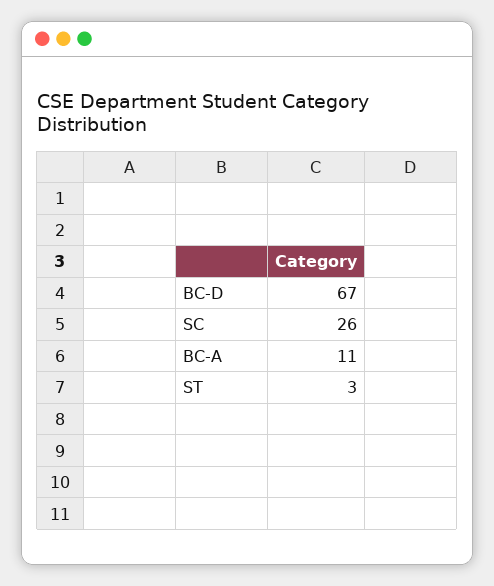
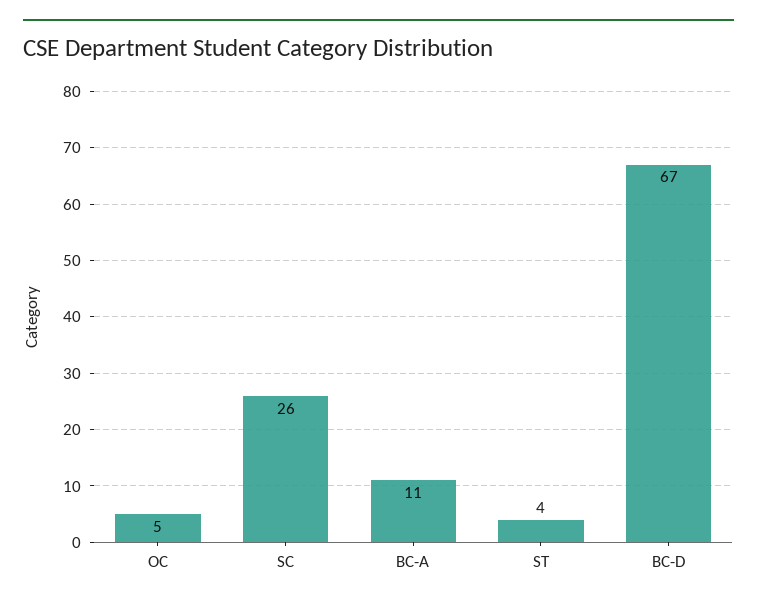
  {
    "BC-D": 67,
    "SC": 26,
    "BC-A": 11,
-   "ST": 3
+   "ST": 4,
+   "OC": 5
  }

